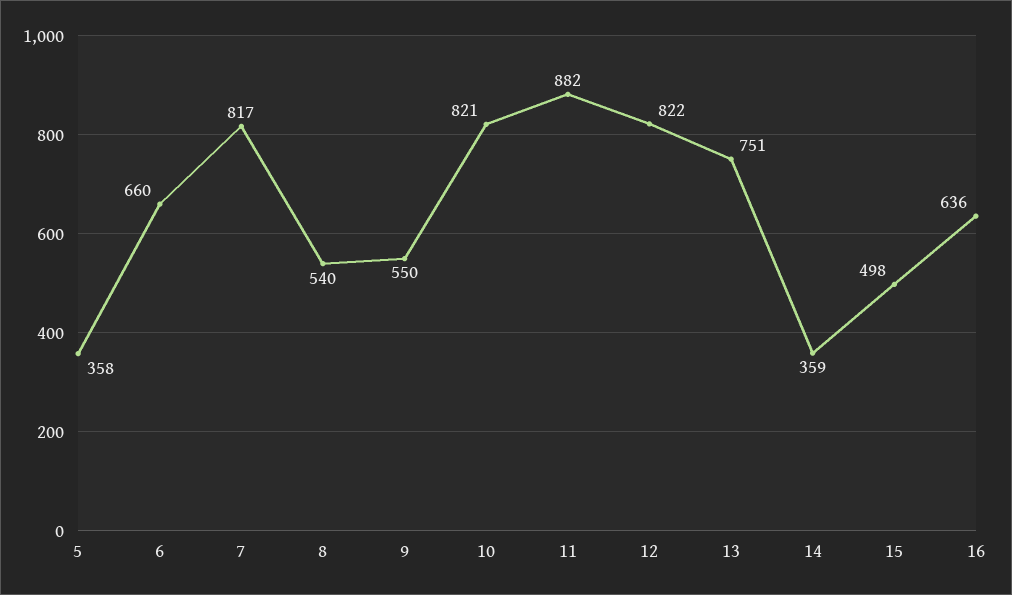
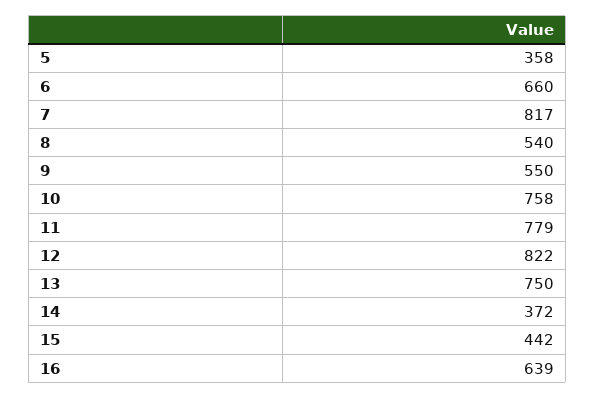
  {
    "5": 358,
    "6": 660,
    "7": 817,
    "8": 540,
    "9": 550,
-   "10": 821,
+   "10": 758,
-   "11": 882,
+   "11": 779,
    "12": 822,
-   "13": 751,
+   "13": 750,
-   "14": 359,
+   "14": 372,
-   "15": 498,
+   "15": 442,
-   "16": 636
+   "16": 639
  }

